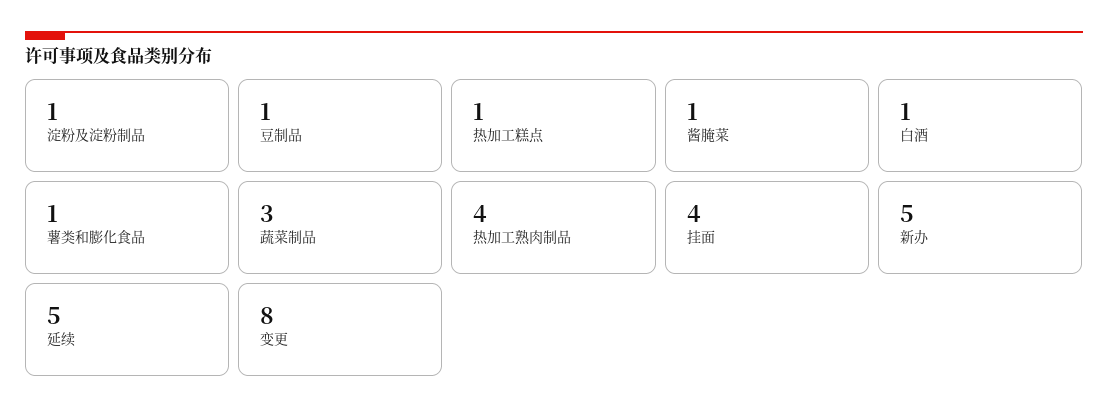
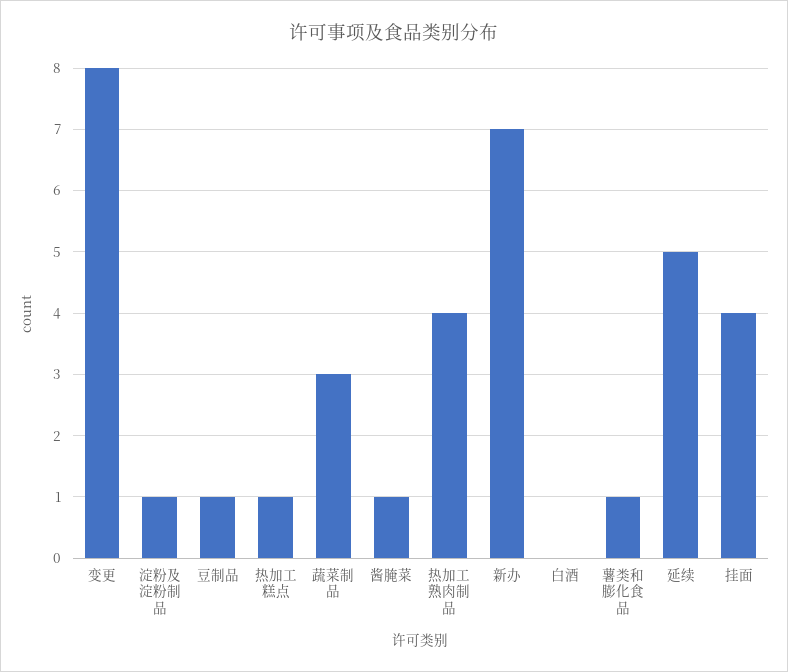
  {
    "淀粉及淀粉制品": 1,
    "豆制品": 1,
    "热加工糕点": 1,
    "酱腌菜": 1,
-   "白酒": 1,
+   "白酒": 0,
    "薯类和膨化食品": 1,
    "蔬菜制品": 3,
    "热加工熟肉制品": 4,
    "挂面": 4,
-   "新办": 5,
+   "新办": 7,
    "延续": 5,
    "变更": 8
  }

